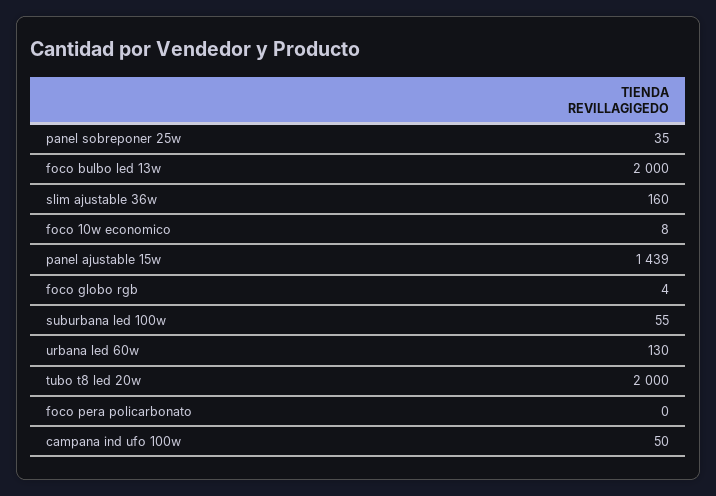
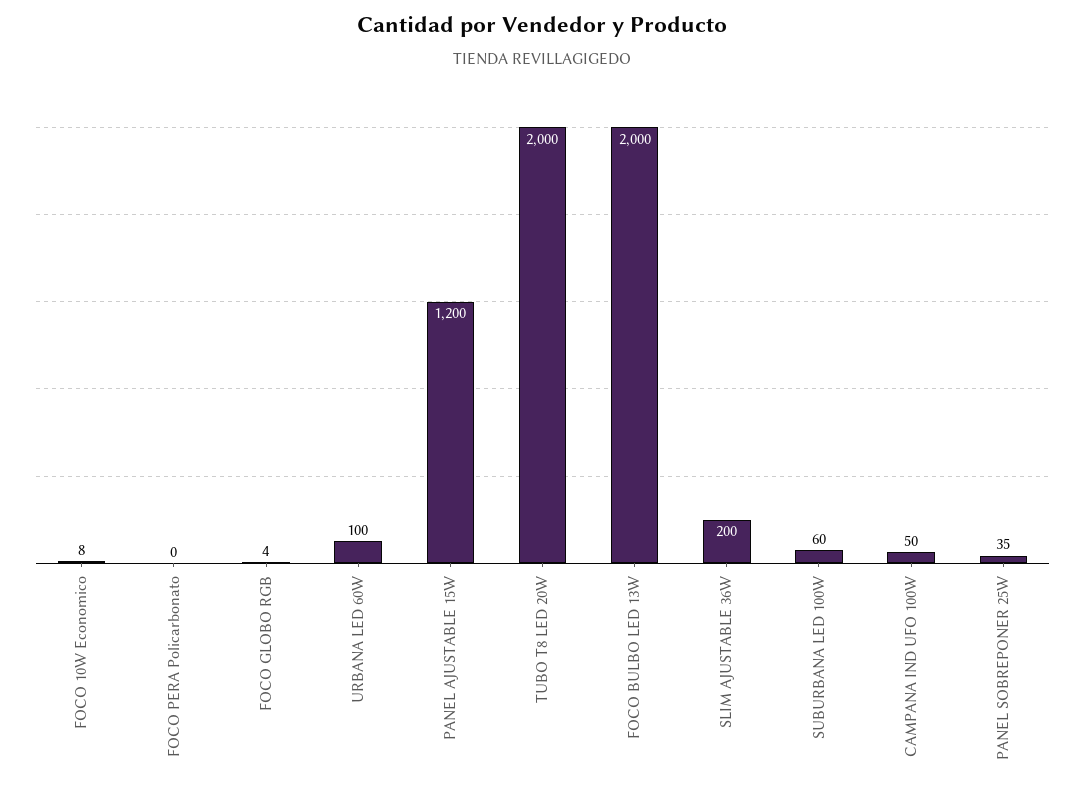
  {
    "panel sobreponer 25w": 35,
    "foco bulbo led 13w": 2000,
-   "slim ajustable 36w": 160,
+   "slim ajustable 36w": 200,
    "foco 10w economico": 8,
-   "panel ajustable 15w": 1439,
+   "panel ajustable 15w": 1200,
    "foco globo rgb": 4,
-   "suburbana led 100w": 55,
+   "suburbana led 100w": 60,
-   "urbana led 60w": 130,
+   "urbana led 60w": 100,
    "tubo t8 led 20w": 2000,
    "foco pera policarbonato": 0,
    "campana ind ufo 100w": 50
  }

